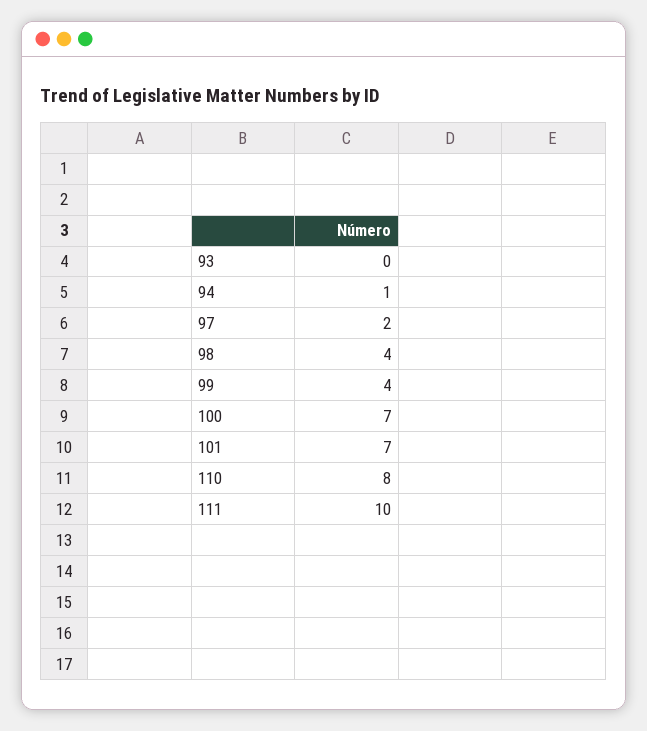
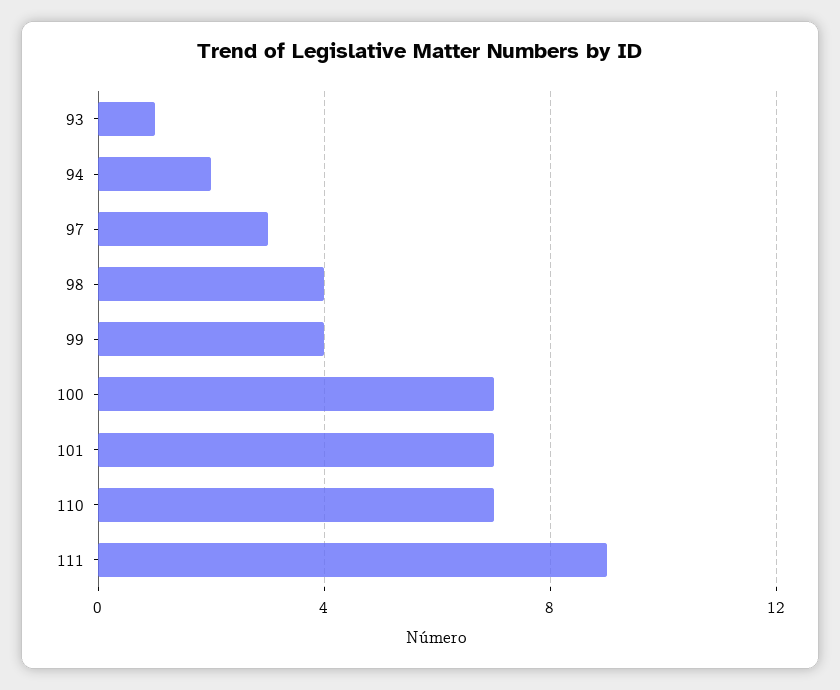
  {
-   "93": 0,
+   "93": 1,
-   "94": 1,
+   "94": 2,
-   "97": 2,
+   "97": 3,
    "98": 4,
    "99": 4,
    "100": 7,
    "101": 7,
-   "110": 8,
+   "110": 7,
-   "111": 10
+   "111": 9
  }

